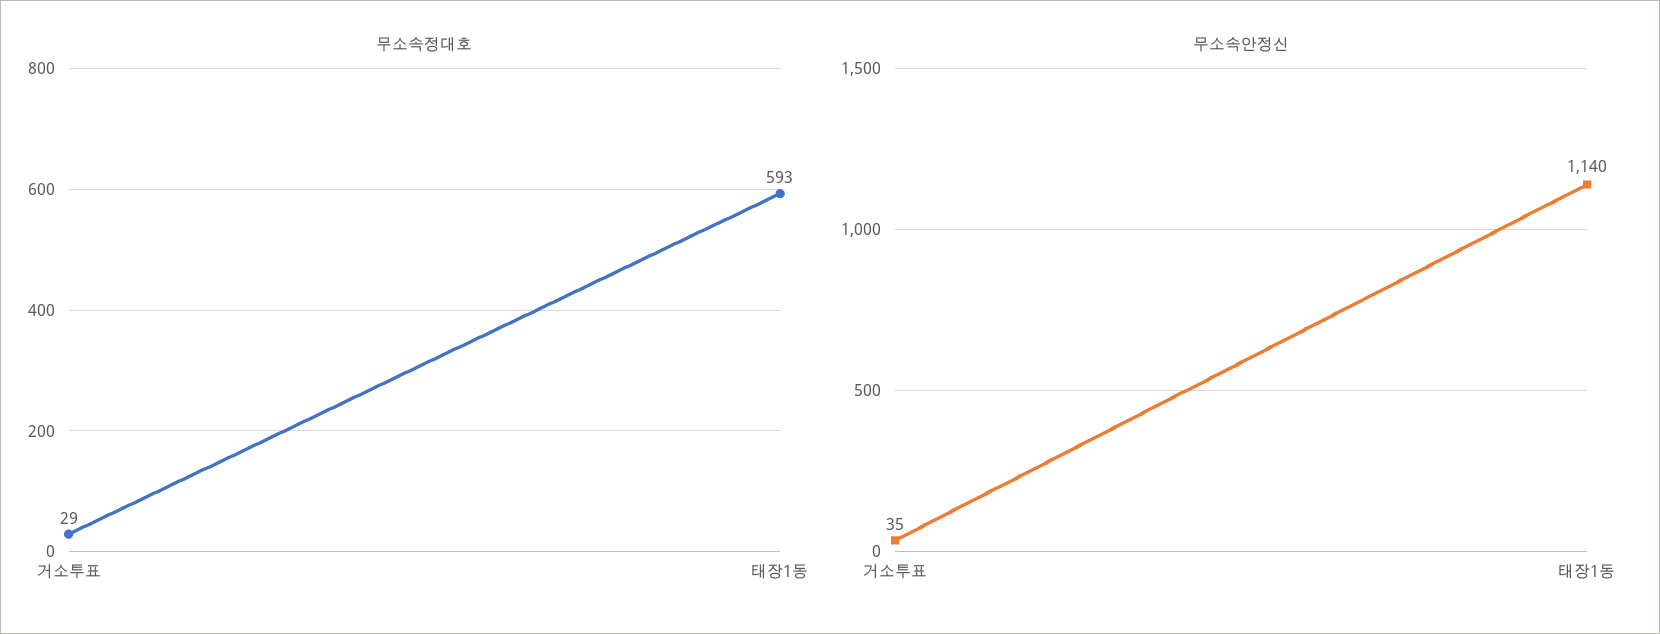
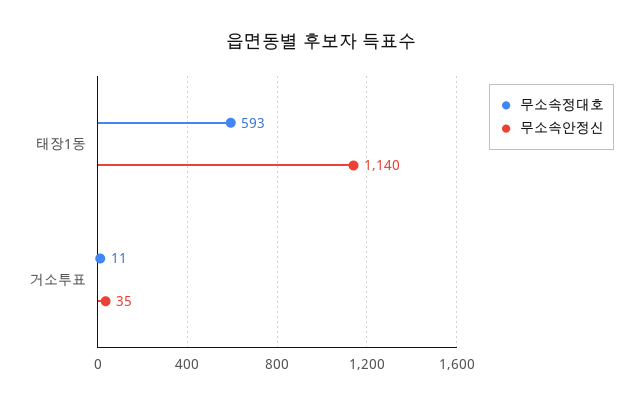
  {
    "무소속정대호": {
-     "거소투표": 29,
+     "거소투표": 11,
      "태장1동": 593
    },
    "무소속안정신": {
      "거소투표": 35,
      "태장1동": 1140
    }
  }

